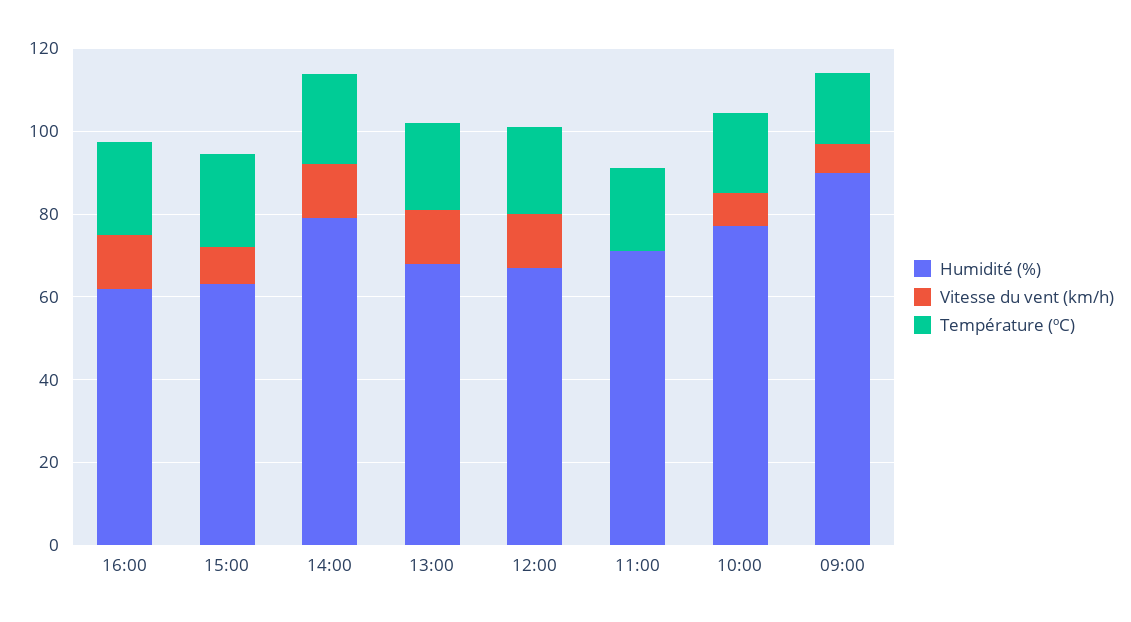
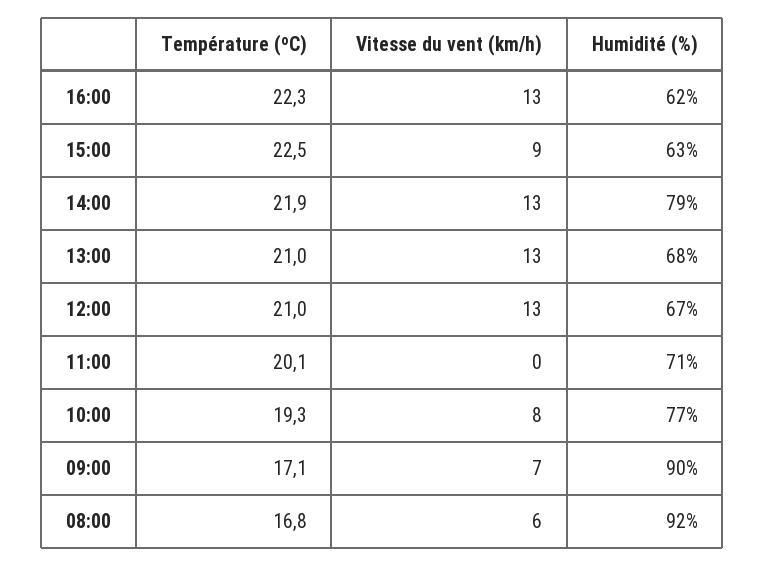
  {
    "Humidité (%)": {
      "16:00": 62,
      "15:00": 63,
      "14:00": 79,
      "13:00": 68,
      "12:00": 67,
      "11:00": 71,
      "10:00": 77,
-     "09:00": 90
+     "09:00": 90,
+     "08:00": 92
    },
    "Vitesse du vent (km/h)": {
      "16:00": 13,
      "15:00": 9,
      "14:00": 13,
      "13:00": 13,
      "12:00": 13,
      "11:00": 0,
      "10:00": 8,
-     "09:00": 7
+     "09:00": 7,
+     "08:00": 6
    },
    "Température (ºC)": {
      "16:00": 22.3,
      "15:00": 22.5,
      "14:00": 21.9,
      "13:00": 21,
      "12:00": 21,
      "11:00": 20.1,
      "10:00": 19.3,
-     "09:00": 17.1
+     "09:00": 17.1,
+     "08:00": 16.8
    }
  }

